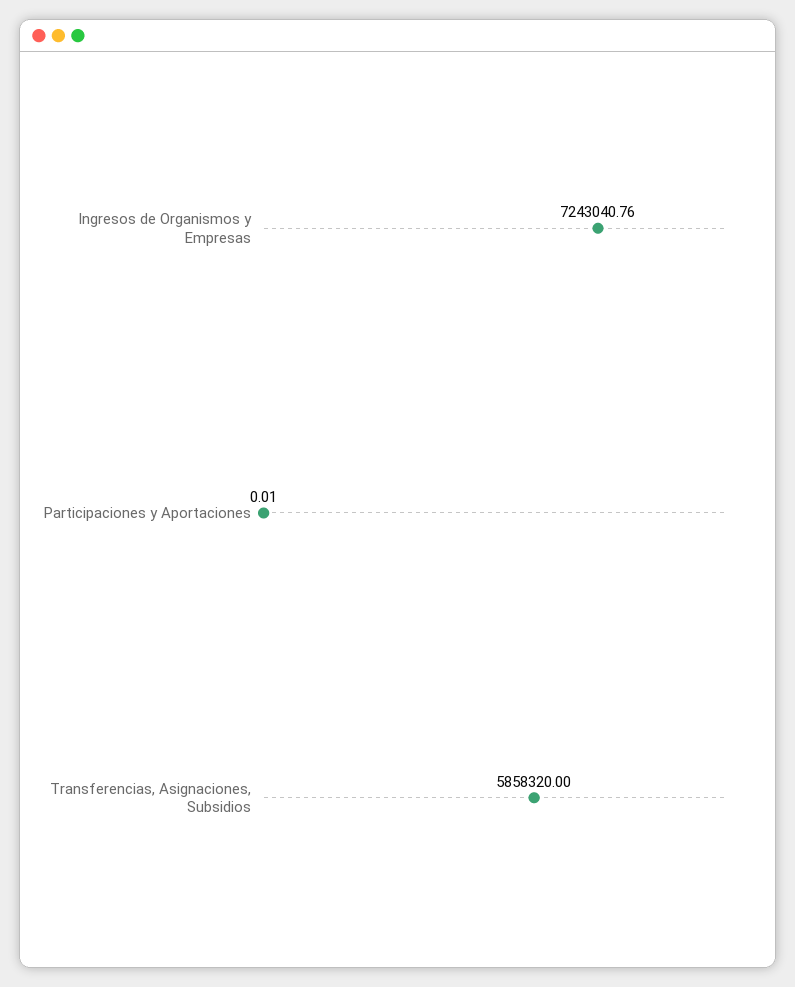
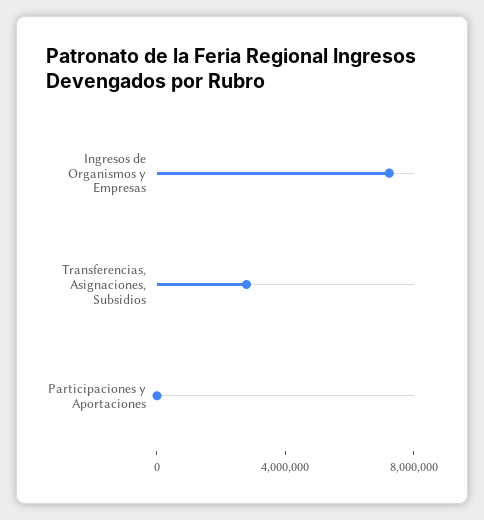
  {
    "Ingresos de Organismos y Empresas": 7243040.76,
    "Participaciones y Aportaciones": 0.01,
-   "Transferencias, Asignaciones, Subsidios": 5858320
+   "Transferencias, Asignaciones, Subsidios": 3000000
  }

